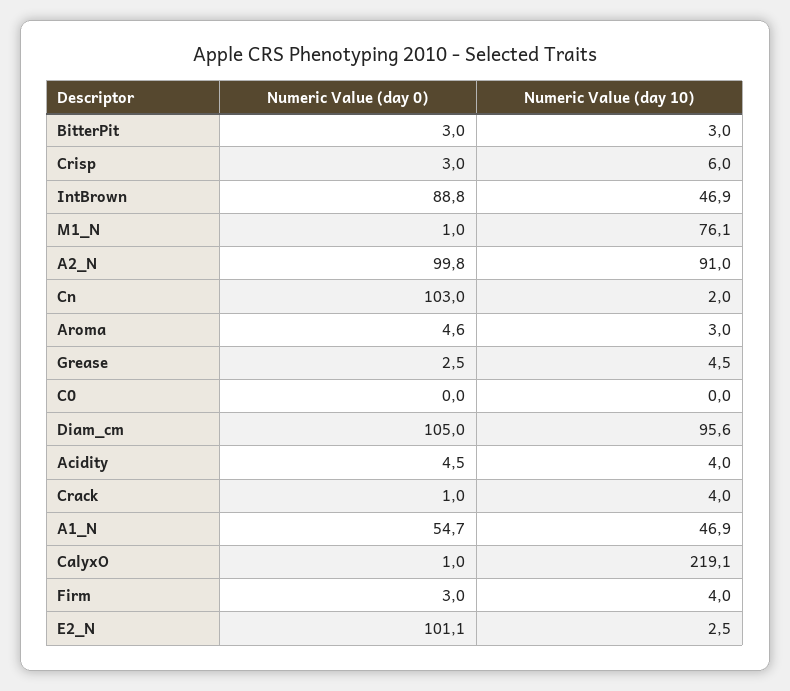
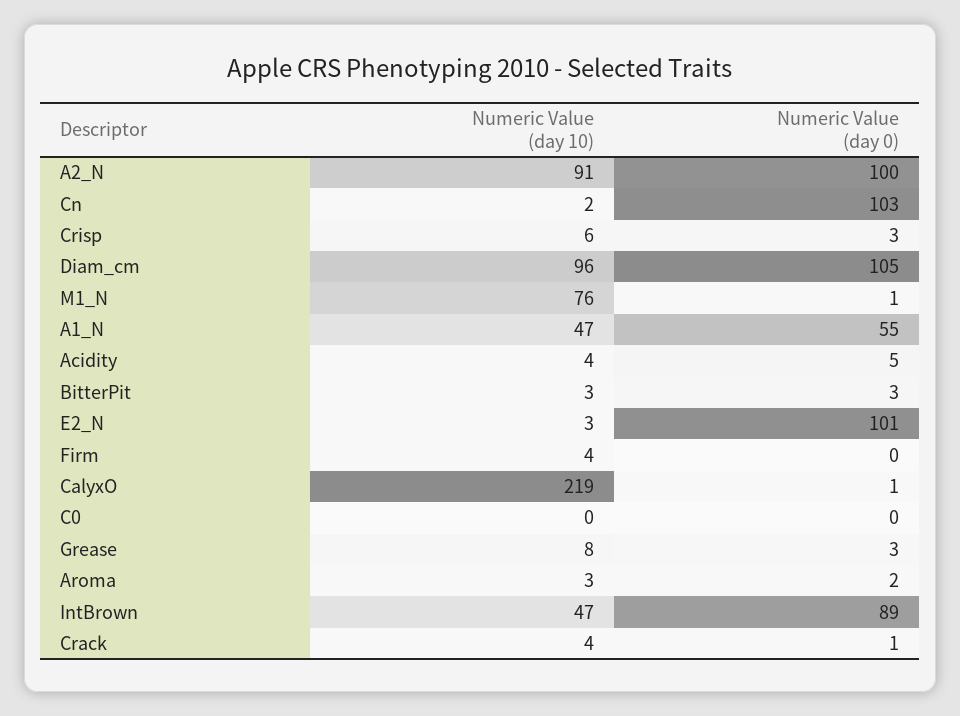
  {
    "Numeric Value (day 0)": {
      "BitterPit": 3,
      "Crisp": 3,
      "IntBrown": 88.8,
      "M1_N": 1,
      "A2_N": 99.8,
      "Cn": 103,
-     "Aroma": 4.6,
+     "Aroma": 2,
      "Grease": 2.5,
      "C0": 0,
      "Diam_cm": 105,
      "Acidity": 4.5,
      "Crack": 1,
      "A1_N": 54.7,
      "CalyxO": 1,
-     "Firm": 3,
+     "Firm": 0,
      "E2_N": 101.1
    },
    "Numeric Value (day 10)": {
      "BitterPit": 3,
      "Crisp": 6,
      "IntBrown": 46.9,
      "M1_N": 76.1,
      "A2_N": 91,
      "Cn": 2,
      "Aroma": 3,
-     "Grease": 4.5,
+     "Grease": 8,
      "C0": 0,
      "Diam_cm": 95.6,
      "Acidity": 4,
      "Crack": 4,
      "A1_N": 46.9,
      "CalyxO": 219.1,
      "Firm": 4,
      "E2_N": 2.5
    }
  }

